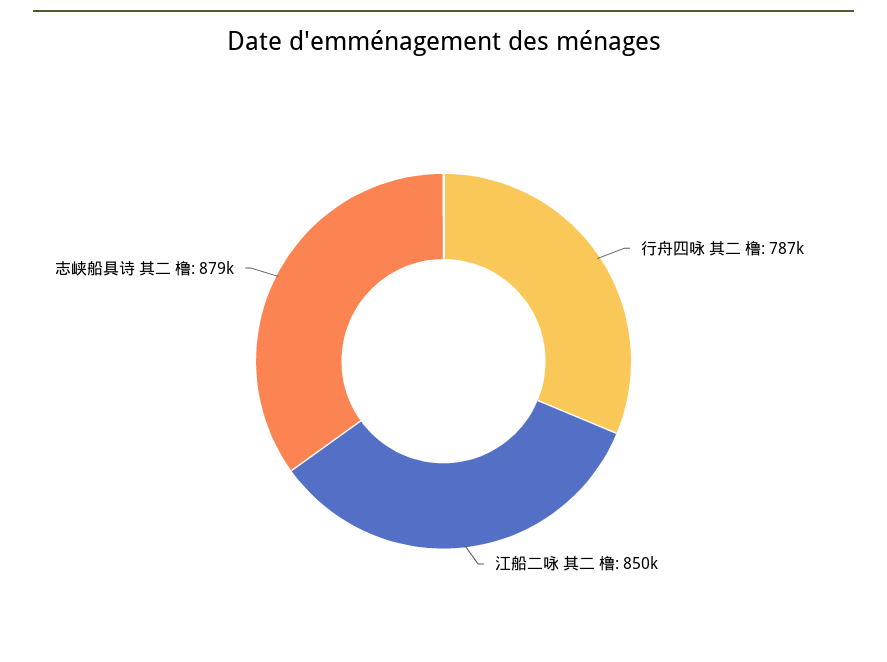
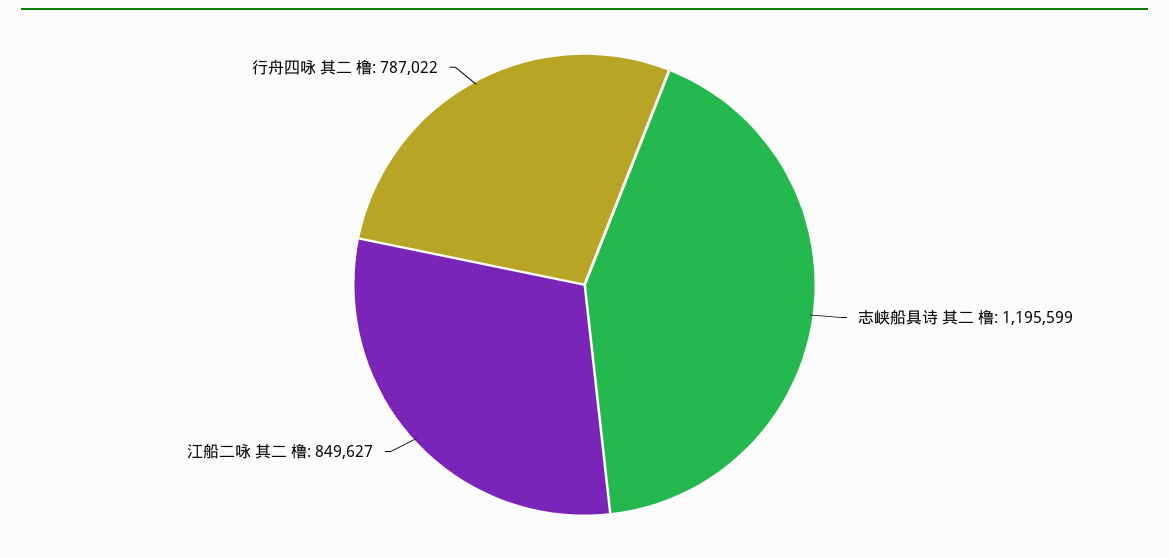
  {
    "行舟四咏 其二 橹": 787022,
    "江船二咏 其二 橹": 849627,
-   "志峡船具诗 其二 橹": 879000
+   "志峡船具诗 其二 橹": 1195599
  }

